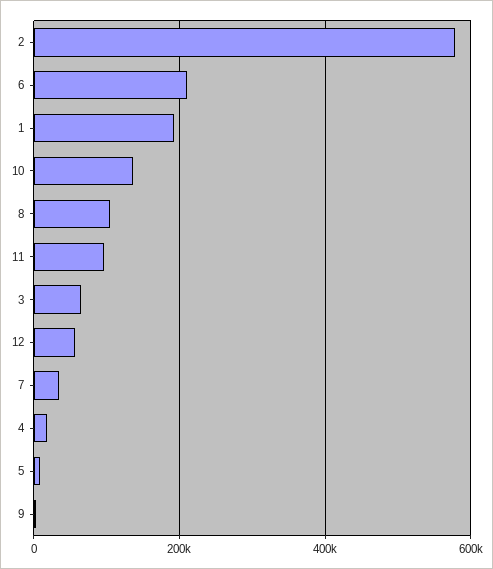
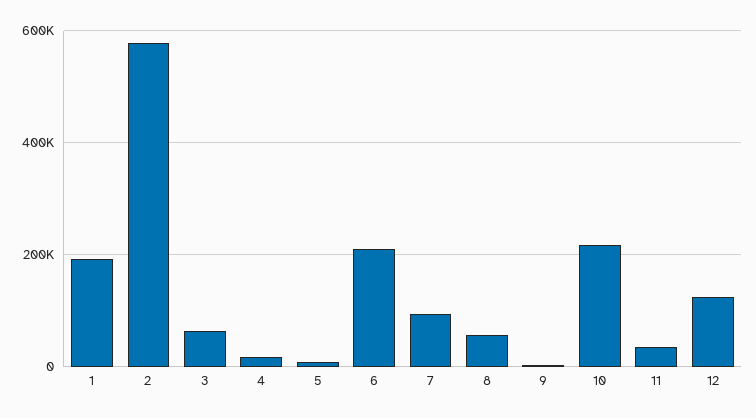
  {
    "2": 580000,
    "6": 220000,
    "1": 200000,
-   "10": 140000,
+   "10": 220000,
-   "8": 100000,
+   "8": 60000,
-   "11": 100000,
+   "11": 40000,
    "3": 60000,
-   "12": 60000,
+   "12": 120000,
-   "7": 40000,
+   "7": 100000,
    "4": 20000,
    "5": 0,
    "9": 0
  }

